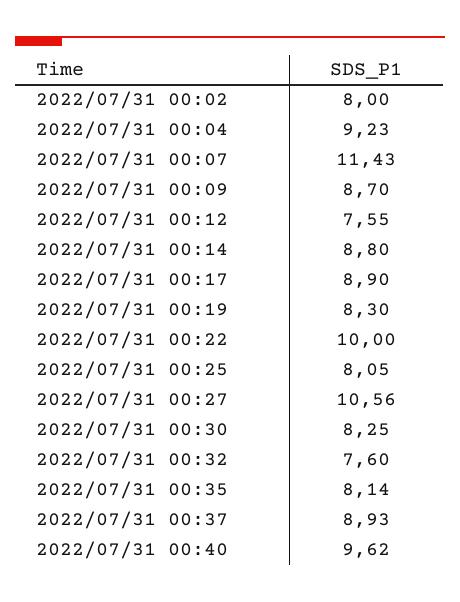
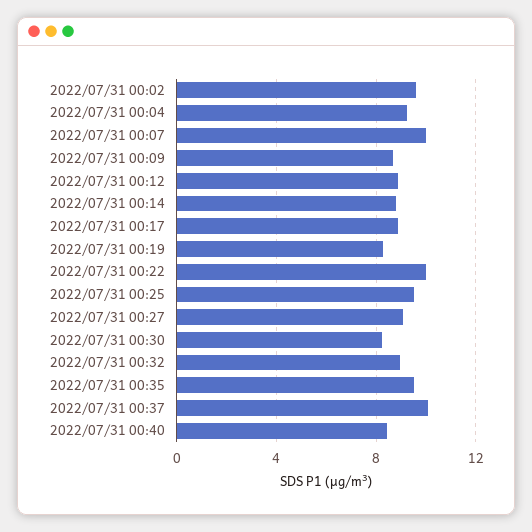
  {
-   "2022/07/31 00:02": 8,
+   "2022/07/31 00:02": 9.5,
    "2022/07/31 00:04": 9.23,
-   "2022/07/31 00:07": 11.43,
+   "2022/07/31 00:07": 10,
    "2022/07/31 00:09": 8.7,
-   "2022/07/31 00:12": 7.55,
+   "2022/07/31 00:12": 9,
    "2022/07/31 00:14": 8.8,
    "2022/07/31 00:17": 8.9,
    "2022/07/31 00:19": 8.3,
    "2022/07/31 00:22": 10,
-   "2022/07/31 00:25": 8.05,
+   "2022/07/31 00:25": 9.5,
-   "2022/07/31 00:27": 10.56,
+   "2022/07/31 00:27": 9,
    "2022/07/31 00:30": 8.25,
-   "2022/07/31 00:32": 7.6,
+   "2022/07/31 00:32": 9,
-   "2022/07/31 00:35": 8.14,
+   "2022/07/31 00:35": 9.5,
-   "2022/07/31 00:37": 8.93,
+   "2022/07/31 00:37": 10,
-   "2022/07/31 00:40": 9.62
+   "2022/07/31 00:40": 8.5
  }

